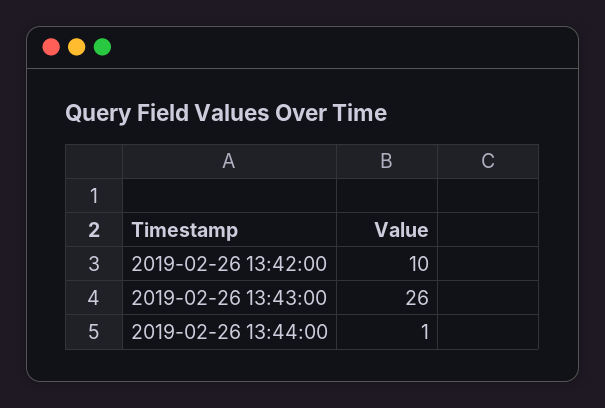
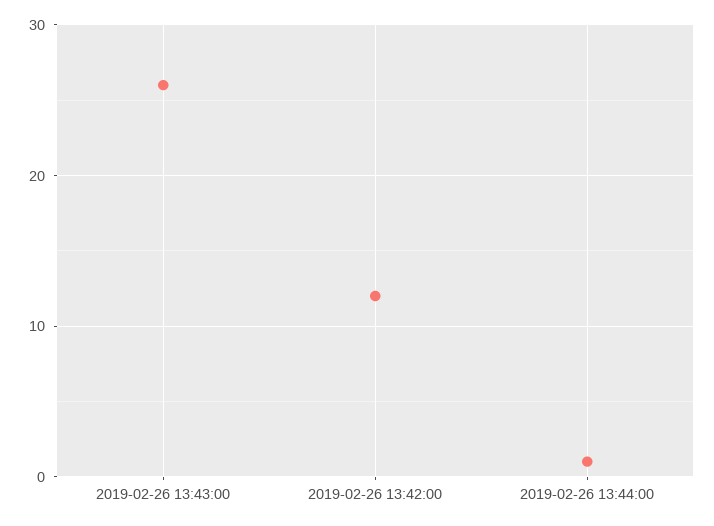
  {
-   "2019-02-26 13:42:00": 10,
+   "2019-02-26 13:42:00": 12,
    "2019-02-26 13:43:00": 26,
    "2019-02-26 13:44:00": 1
  }

